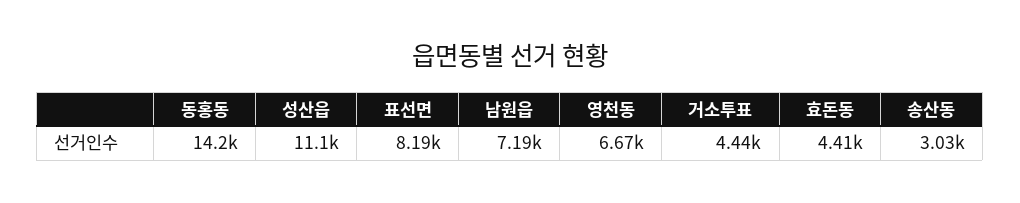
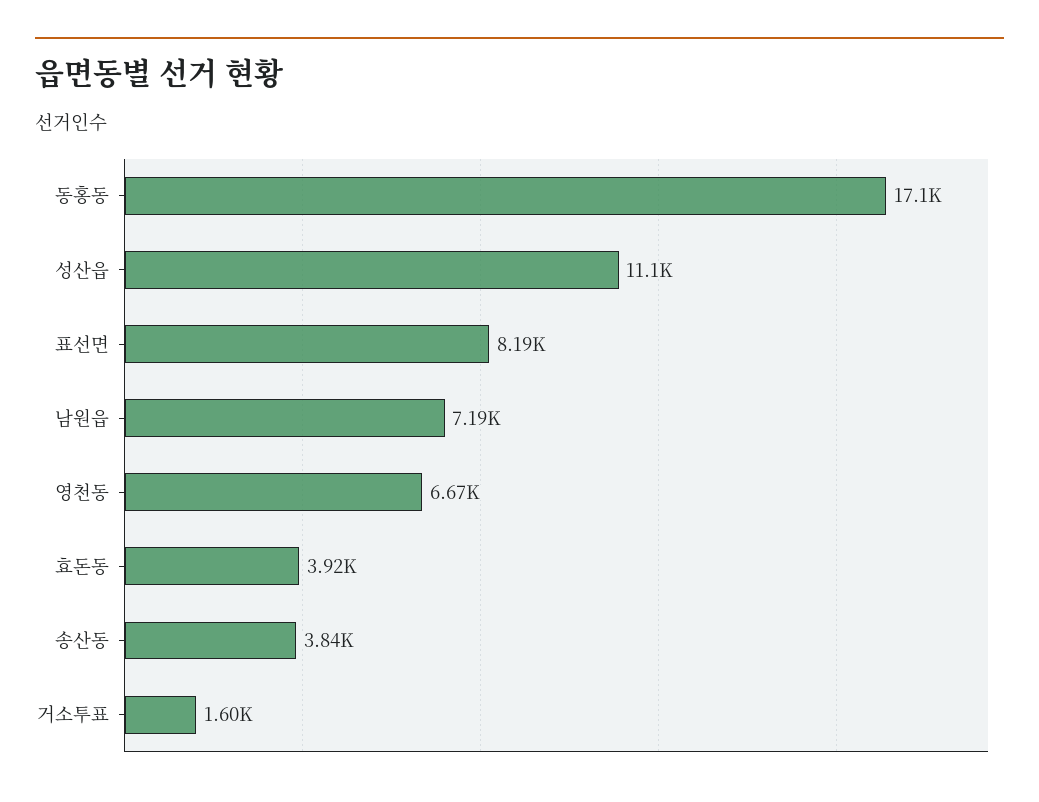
  {
-   "동홍동": 14200,
+   "동홍동": 17100,
    "성산읍": 11100,
    "표선면": 8190,
    "남원읍": 7190,
    "영천동": 6670,
-   "거소투표": 4440,
+   "거소투표": 1600,
-   "효돈동": 4410,
+   "효돈동": 3920,
-   "송산동": 3030
+   "송산동": 3840
  }

